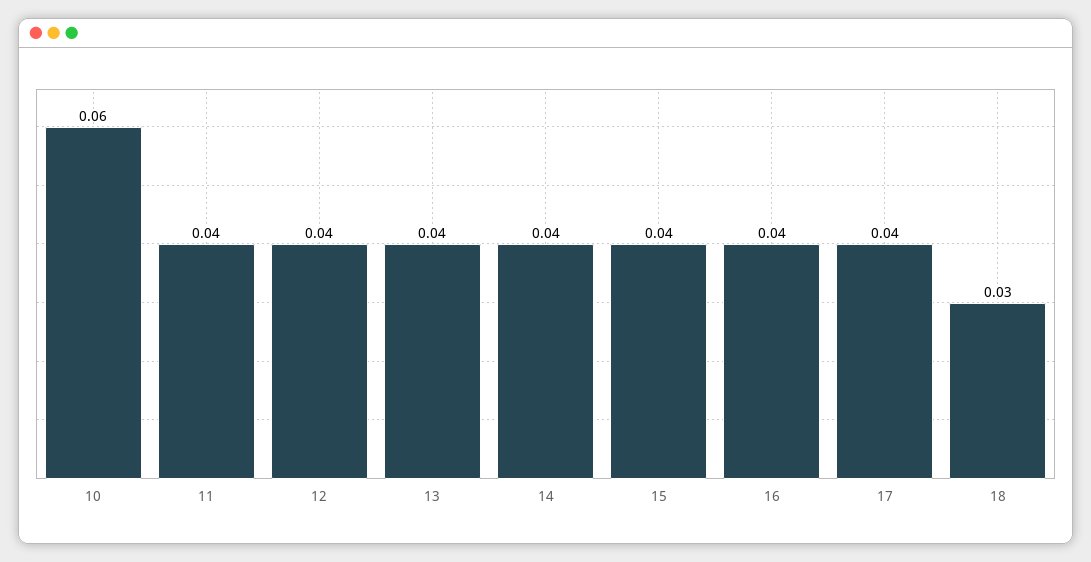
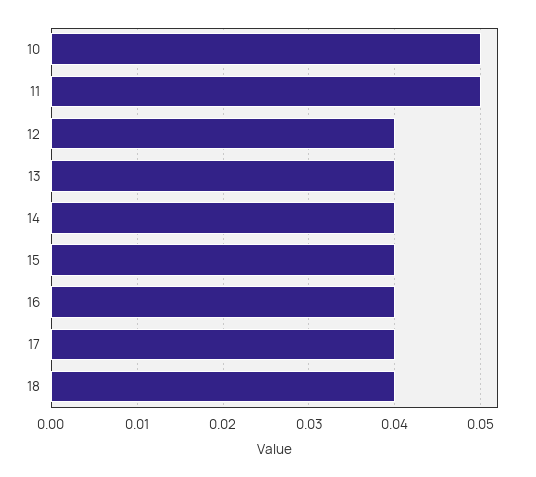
  {
-   "10": 0.06,
+   "10": 0.05,
-   "11": 0.04,
+   "11": 0.05,
    "12": 0.04,
    "13": 0.04,
    "14": 0.04,
    "15": 0.04,
    "16": 0.04,
    "17": 0.04,
-   "18": 0.03
+   "18": 0.04
  }

